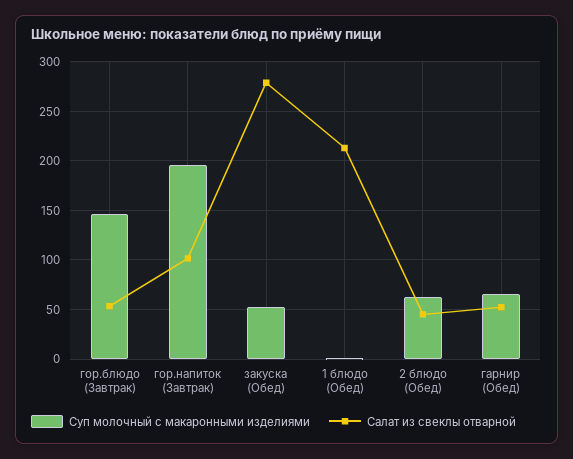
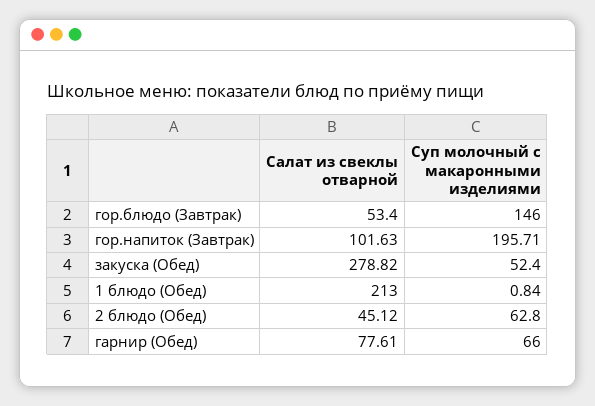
  {
    "Суп молочный с макаронными изделиями": {
      "гор.блюдо (Завтрак)": 146,
      "гор.напиток (Завтрак)": 195.71,
      "закуска (Обед)": 52.4,
      "1 блюдо (Обед)": 0.84,
      "2 блюдо (Обед)": 62.8,
      "гарнир (Обед)": 66
    },
    "Салат из свеклы отварной": {
      "гор.блюдо (Завтрак)": 53.4,
      "гор.напиток (Завтрак)": 101.63,
      "закуска (Обед)": 278.82,
      "1 блюдо (Обед)": 213,
      "2 блюдо (Обед)": 45.12,
-     "гарнир (Обед)": 50
+     "гарнир (Обед)": 77.61
    }
  }

